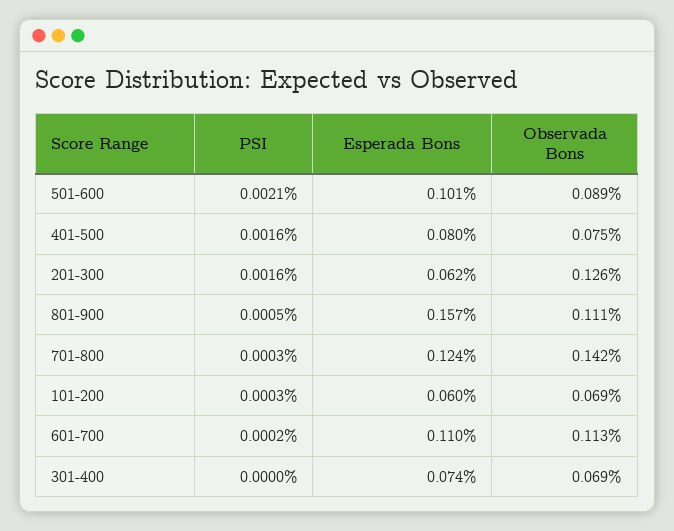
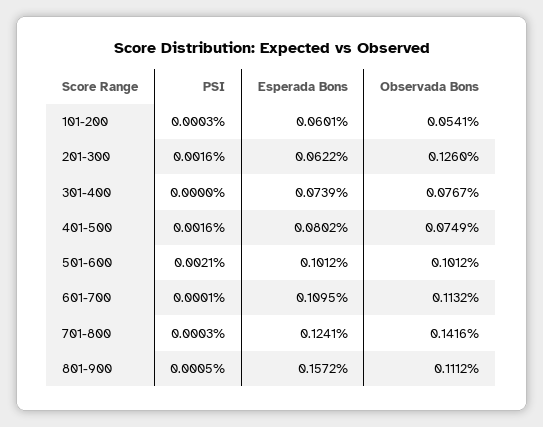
  {
    "PSI": {
      "501-600": 0.0021,
      "401-500": 0.0016,
      "201-300": 0.0016,
      "801-900": 0.0005,
      "701-800": 0.0003,
      "101-200": 0.0003,
-     "601-700": 0.0002,
+     "601-700": 0.0001,
      "301-400": 0
    },
    "Esperada Bons": {
      "501-600": 0.1012,
      "401-500": 0.0802,
      "201-300": 0.0622,
      "801-900": 0.1572,
      "701-800": 0.1241,
      "101-200": 0.0601,
      "601-700": 0.1095,
      "301-400": 0.0739
    },
    "Observada Bons": {
-     "501-600": 0.089,
+     "501-600": 0.1012,
      "401-500": 0.0749,
      "201-300": 0.126,
      "801-900": 0.1112,
      "701-800": 0.1416,
-     "101-200": 0.069,
+     "101-200": 0.0541,
      "601-700": 0.1132,
-     "301-400": 0.069
+     "301-400": 0.0767
    }
  }

